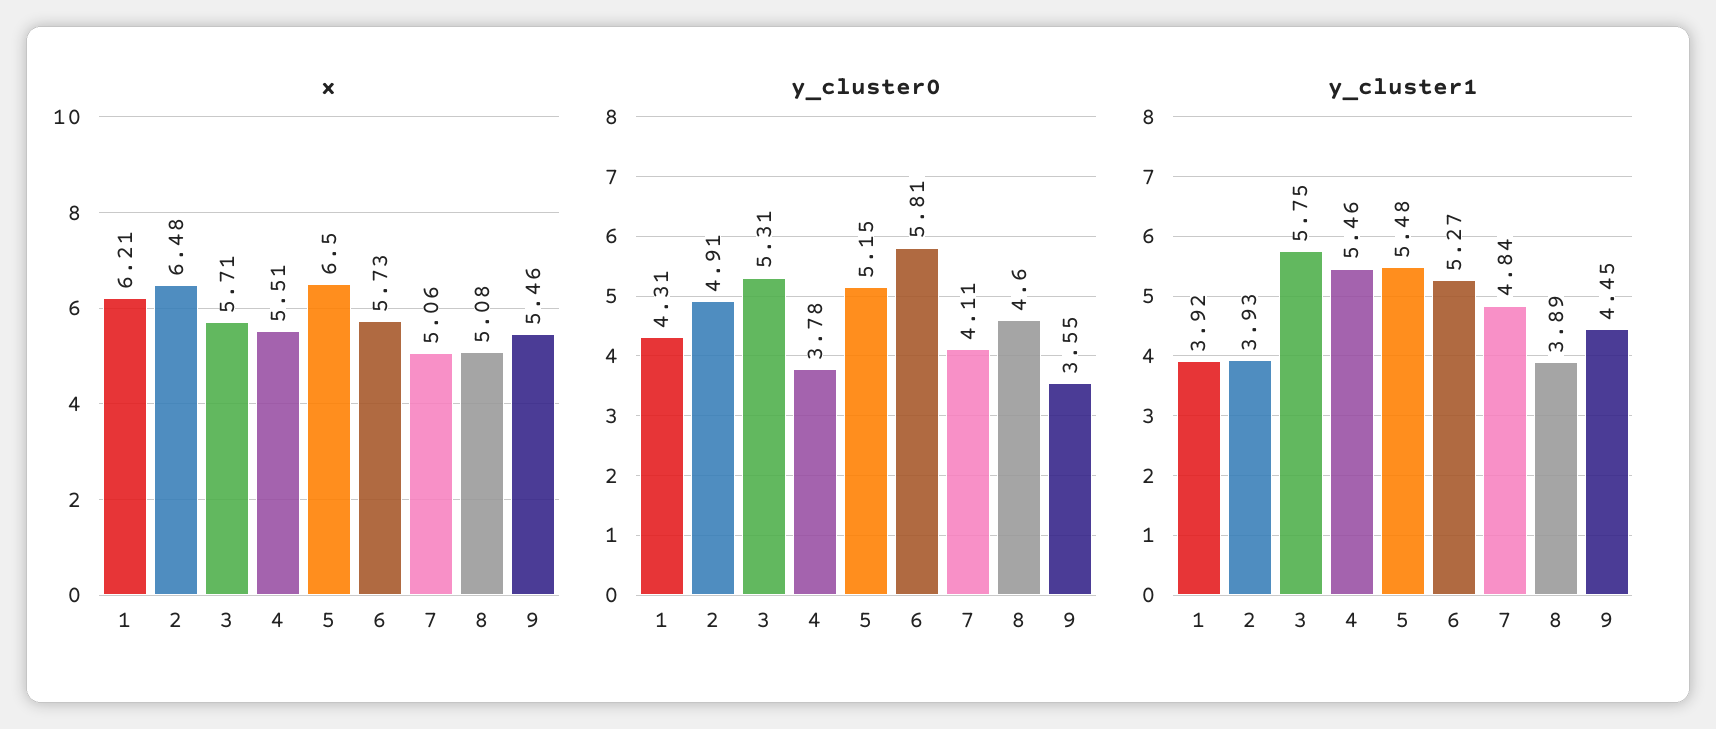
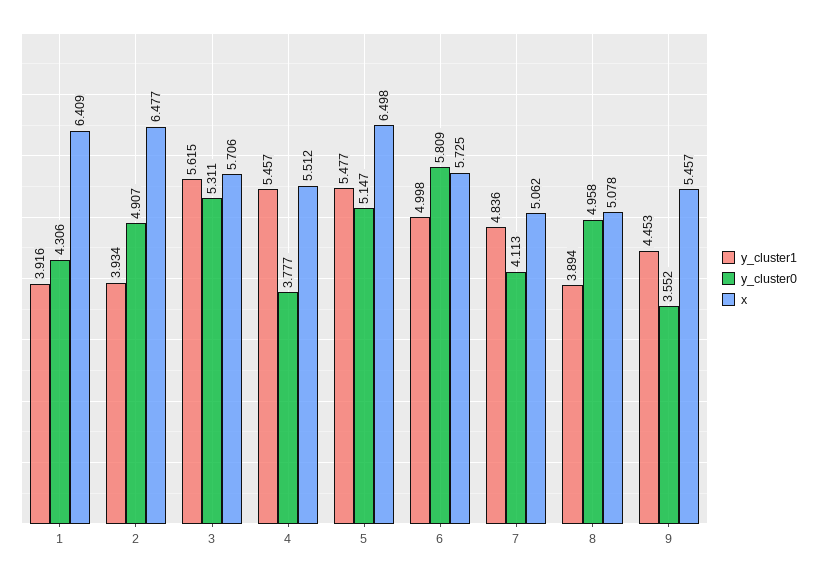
  {
    "x": {
-     "1": 6.21,
+     "1": 6.409,
      "2": 6.477,
      "3": 5.706,
      "4": 5.512,
      "5": 6.498,
      "6": 5.725,
      "7": 5.062,
      "8": 5.078,
      "9": 5.457
    },
    "y_cluster0": {
      "1": 4.306,
      "2": 4.907,
      "3": 5.311,
      "4": 3.777,
      "5": 5.147,
      "6": 5.809,
      "7": 4.113,
-     "8": 4.6,
+     "8": 4.958,
      "9": 3.552
    },
    "y_cluster1": {
      "1": 3.916,
      "2": 3.934,
-     "3": 5.75,
+     "3": 5.615,
      "4": 5.457,
      "5": 5.477,
-     "6": 5.27,
+     "6": 4.998,
      "7": 4.836,
      "8": 3.894,
      "9": 4.453
    }
  }

